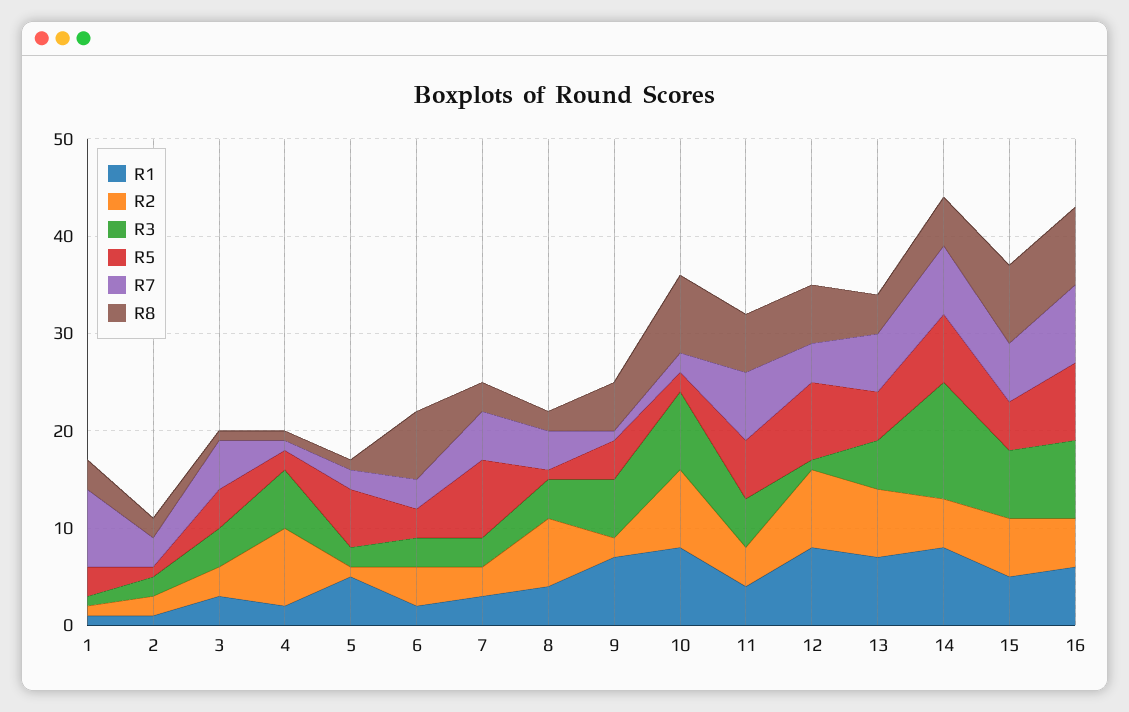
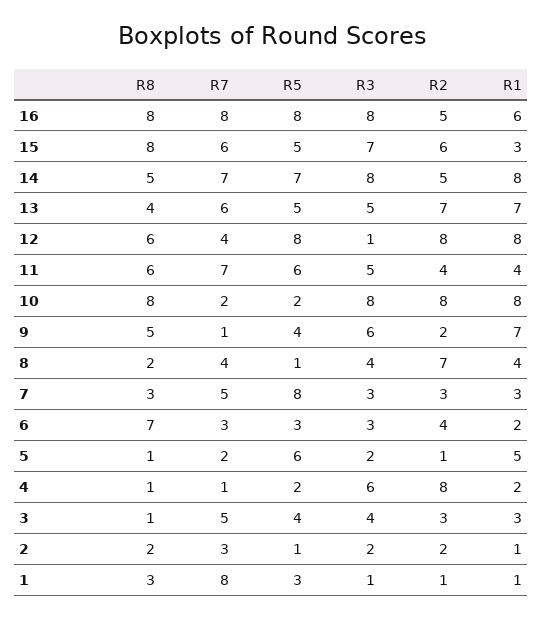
  {
    "R1": {
      "1": 1,
      "2": 1,
      "3": 3,
      "4": 2,
      "5": 5,
      "6": 2,
      "7": 3,
      "8": 4,
      "9": 7,
      "10": 8,
      "11": 4,
      "12": 8,
      "13": 7,
      "14": 8,
-     "15": 5,
+     "15": 3,
      "16": 6
    },
    "R2": {
      "1": 1,
      "2": 2,
      "3": 3,
      "4": 8,
      "5": 1,
      "6": 4,
      "7": 3,
      "8": 7,
      "9": 2,
      "10": 8,
      "11": 4,
      "12": 8,
      "13": 7,
      "14": 5,
      "15": 6,
      "16": 5
    },
    "R3": {
      "1": 1,
      "2": 2,
      "3": 4,
      "4": 6,
      "5": 2,
      "6": 3,
      "7": 3,
      "8": 4,
      "9": 6,
      "10": 8,
      "11": 5,
      "12": 1,
      "13": 5,
-     "14": 12,
+     "14": 8,
      "15": 7,
      "16": 8
    },
    "R5": {
      "1": 3,
      "2": 1,
      "3": 4,
      "4": 2,
      "5": 6,
      "6": 3,
      "7": 8,
      "8": 1,
      "9": 4,
      "10": 2,
      "11": 6,
      "12": 8,
      "13": 5,
      "14": 7,
      "15": 5,
      "16": 8
    },
    "R7": {
      "1": 8,
      "2": 3,
      "3": 5,
      "4": 1,
      "5": 2,
      "6": 3,
      "7": 5,
      "8": 4,
      "9": 1,
      "10": 2,
      "11": 7,
      "12": 4,
      "13": 6,
      "14": 7,
      "15": 6,
      "16": 8
    },
    "R8": {
      "1": 3,
      "2": 2,
      "3": 1,
      "4": 1,
      "5": 1,
      "6": 7,
      "7": 3,
      "8": 2,
      "9": 5,
      "10": 8,
      "11": 6,
      "12": 6,
      "13": 4,
      "14": 5,
      "15": 8,
      "16": 8
    }
  }

